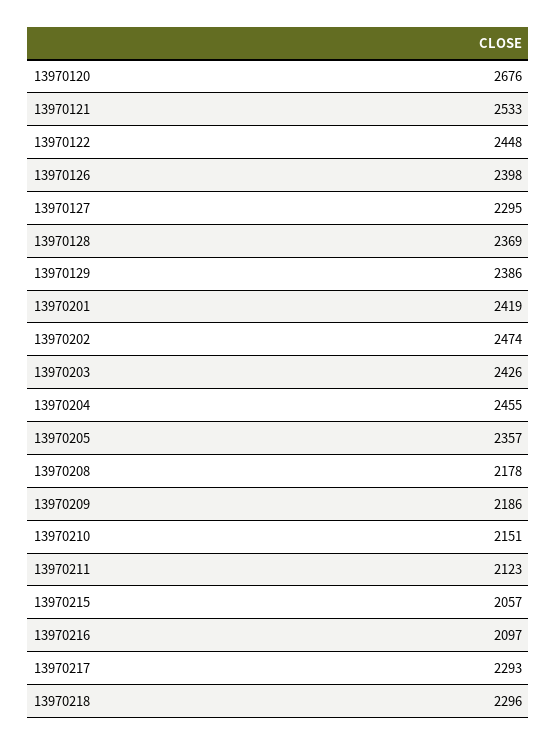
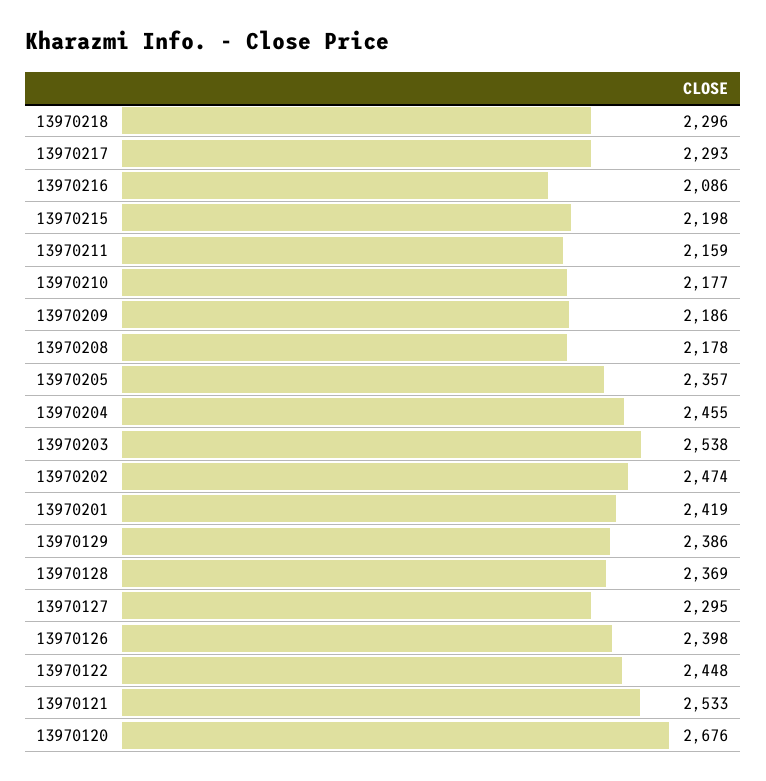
  {
    "13970120": 2676,
    "13970121": 2533,
    "13970122": 2448,
    "13970126": 2398,
    "13970127": 2295,
    "13970128": 2369,
    "13970129": 2386,
    "13970201": 2419,
    "13970202": 2474,
-   "13970203": 2426,
+   "13970203": 2538,
    "13970204": 2455,
    "13970205": 2357,
    "13970208": 2178,
    "13970209": 2186,
-   "13970210": 2151,
+   "13970210": 2177,
-   "13970211": 2123,
+   "13970211": 2159,
-   "13970215": 2057,
+   "13970215": 2198,
-   "13970216": 2097,
+   "13970216": 2086,
    "13970217": 2293,
    "13970218": 2296
  }

